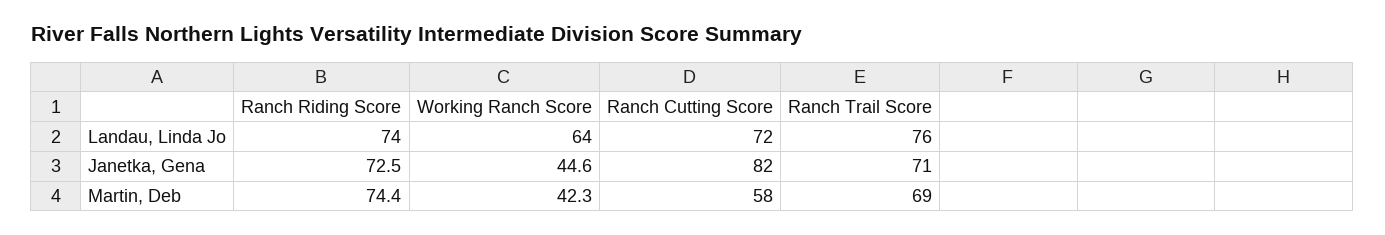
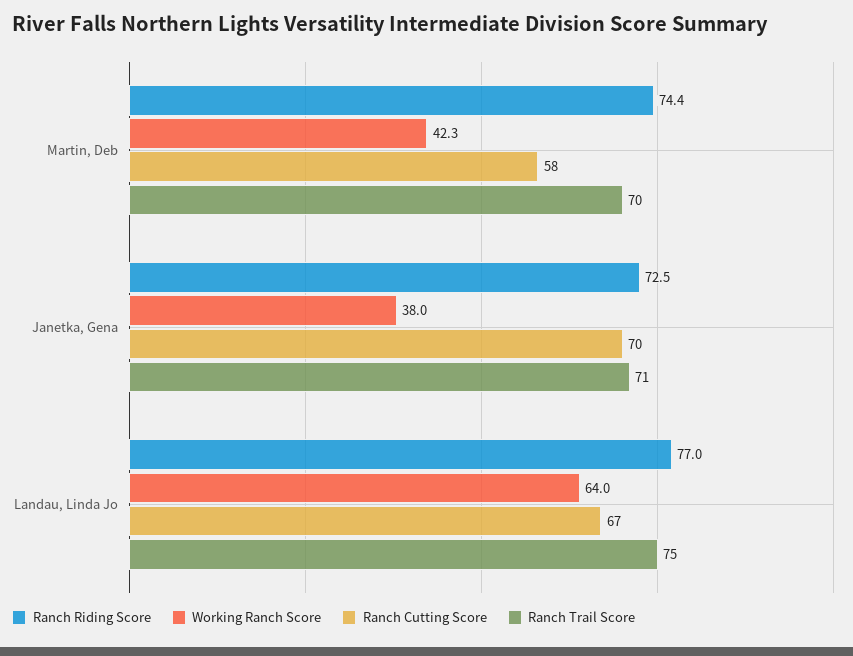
  {
    "Ranch Riding Score": {
-     "Landau, Linda Jo": 74,
+     "Landau, Linda Jo": 77,
      "Janetka, Gena": 72.5,
      "Martin, Deb": 74.4
    },
    "Working Ranch Score": {
      "Landau, Linda Jo": 64,
-     "Janetka, Gena": 44.6,
+     "Janetka, Gena": 38,
      "Martin, Deb": 42.3
    },
    "Ranch Cutting Score": {
-     "Landau, Linda Jo": 72,
+     "Landau, Linda Jo": 67,
-     "Janetka, Gena": 82,
+     "Janetka, Gena": 70,
      "Martin, Deb": 58
    },
    "Ranch Trail Score": {
-     "Landau, Linda Jo": 76,
+     "Landau, Linda Jo": 75,
      "Janetka, Gena": 71,
-     "Martin, Deb": 69
+     "Martin, Deb": 70
    }
  }

